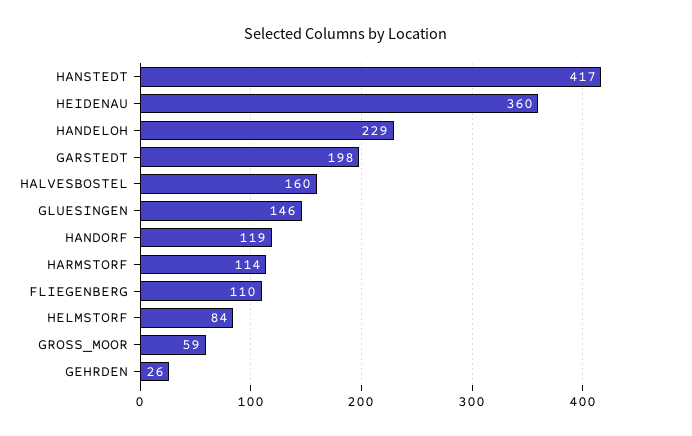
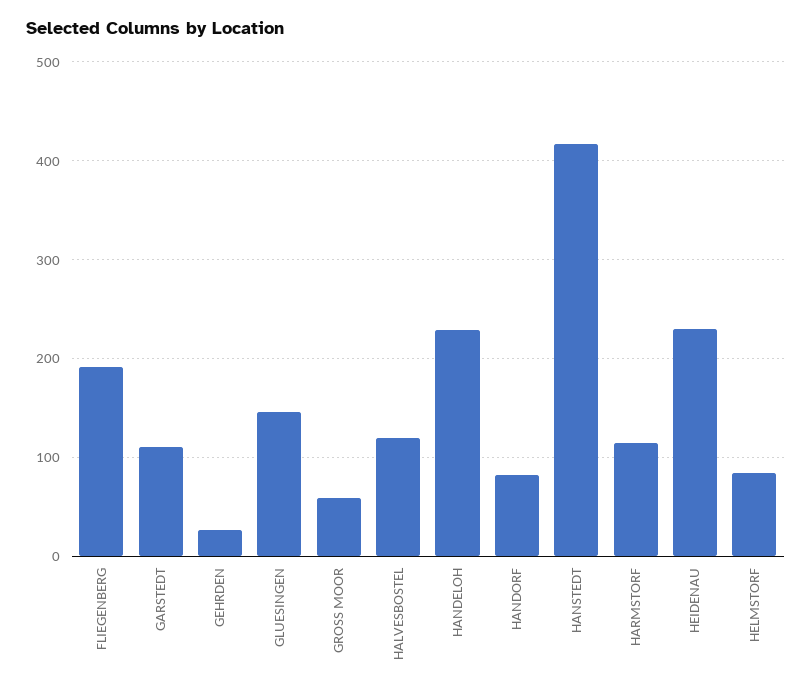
  {
    "HANSTEDT": 417,
-   "HEIDENAU": 360,
+   "HEIDENAU": 230,
    "HANDELOH": 229,
-   "GARSTEDT": 198,
+   "GARSTEDT": 110,
-   "HALVESBOSTEL": 160,
+   "HALVESBOSTEL": 120,
    "GLUESINGEN": 146,
-   "HANDORF": 119,
+   "HANDORF": 80,
    "HARMSTORF": 114,
-   "FLIEGENBERG": 110,
+   "FLIEGENBERG": 190,
    "HELMSTORF": 84,
    "GROSS_MOOR": 59,
    "GEHRDEN": 26
  }

